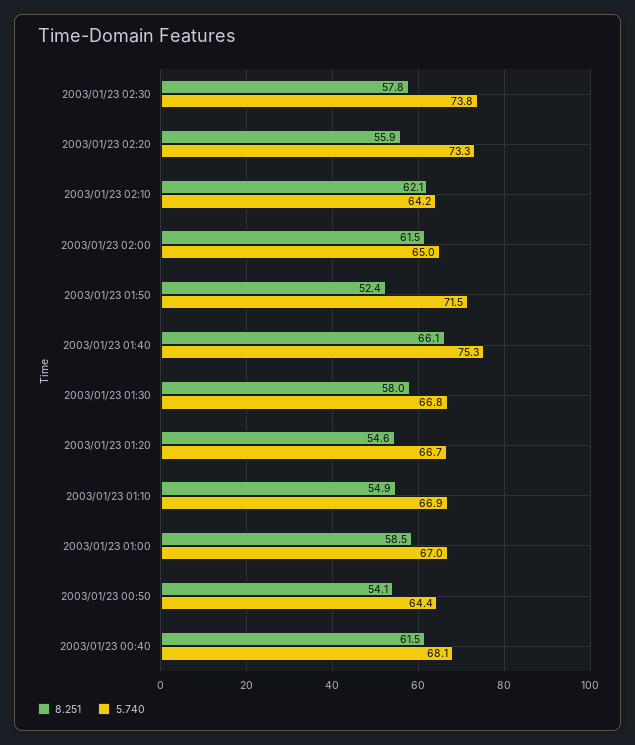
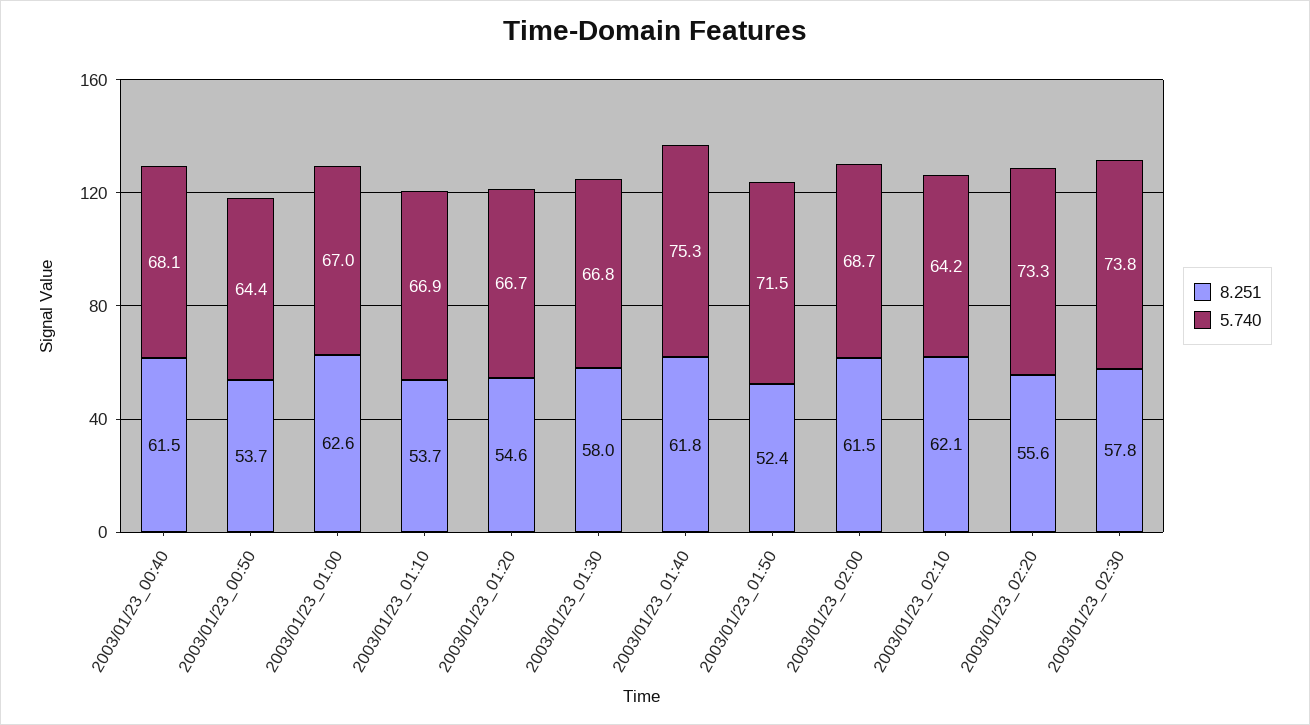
  {
    "8.251": {
      "2003/01/23 02:30": 57.8,
-     "2003/01/23 02:20": 55.9,
+     "2003/01/23 02:20": 55.6,
      "2003/01/23 02:10": 62.1,
      "2003/01/23 02:00": 61.5,
      "2003/01/23 01:50": 52.4,
-     "2003/01/23 01:40": 66.1,
+     "2003/01/23 01:40": 61.8,
      "2003/01/23 01:30": 58,
      "2003/01/23 01:20": 54.6,
-     "2003/01/23 01:10": 54.9,
+     "2003/01/23 01:10": 53.7,
-     "2003/01/23 01:00": 58.5,
+     "2003/01/23 01:00": 62.6,
-     "2003/01/23 00:50": 54.1,
+     "2003/01/23 00:50": 53.7,
      "2003/01/23 00:40": 61.5
    },
    "5.740": {
      "2003/01/23 02:30": 73.8,
      "2003/01/23 02:20": 73.3,
      "2003/01/23 02:10": 64.2,
-     "2003/01/23 02:00": 65,
+     "2003/01/23 02:00": 68.7,
      "2003/01/23 01:50": 71.5,
      "2003/01/23 01:40": 75.3,
      "2003/01/23 01:30": 66.8,
      "2003/01/23 01:20": 66.7,
      "2003/01/23 01:10": 66.9,
      "2003/01/23 01:00": 67,
      "2003/01/23 00:50": 64.4,
      "2003/01/23 00:40": 68.1
    }
  }

